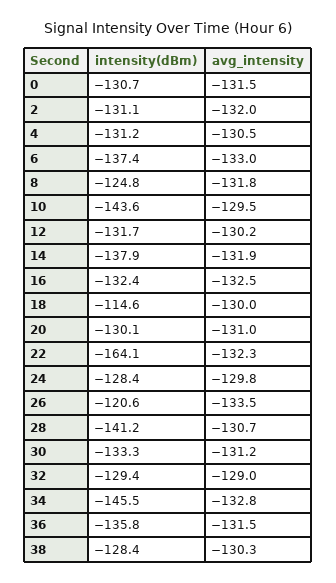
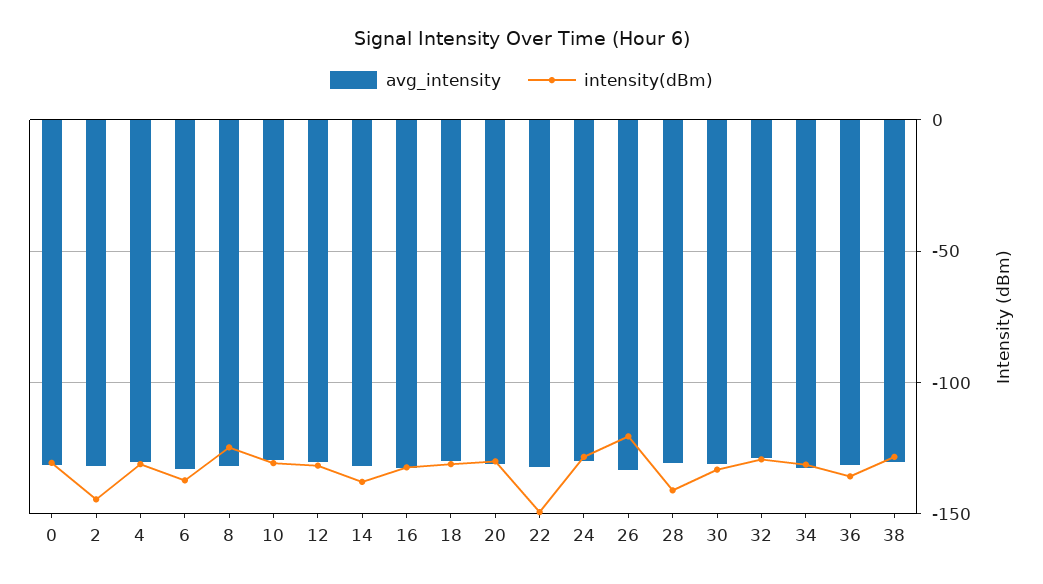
  {
    "intensity(dBm)": {
      "0": -130.7,
-     "2": -131.1,
+     "2": -145,
      "4": -131.2,
      "6": -137.4,
      "8": -124.8,
-     "10": -143.6,
+     "10": -130,
      "12": -131.7,
      "14": -137.9,
      "16": -132.4,
-     "18": -114.6,
+     "18": -130,
      "20": -130.1,
-     "22": -164.1,
+     "22": -150,
      "24": -128.4,
      "26": -120.6,
      "28": -141.2,
      "30": -133.3,
      "32": -129.4,
-     "34": -145.5,
+     "34": -130,
      "36": -135.8,
      "38": -128.4
    },
    "avg_intensity": {
      "0": -131.5,
      "2": -132,
      "4": -130.5,
      "6": -133,
      "8": -131.8,
      "10": -129.5,
      "12": -130.2,
      "14": -131.9,
      "16": -132.5,
      "18": -130,
      "20": -131,
      "22": -132.3,
      "24": -129.8,
      "26": -133.5,
      "28": -130.7,
      "30": -131.2,
      "32": -129,
      "34": -132.8,
      "36": -131.5,
      "38": -130.3
    }
  }

